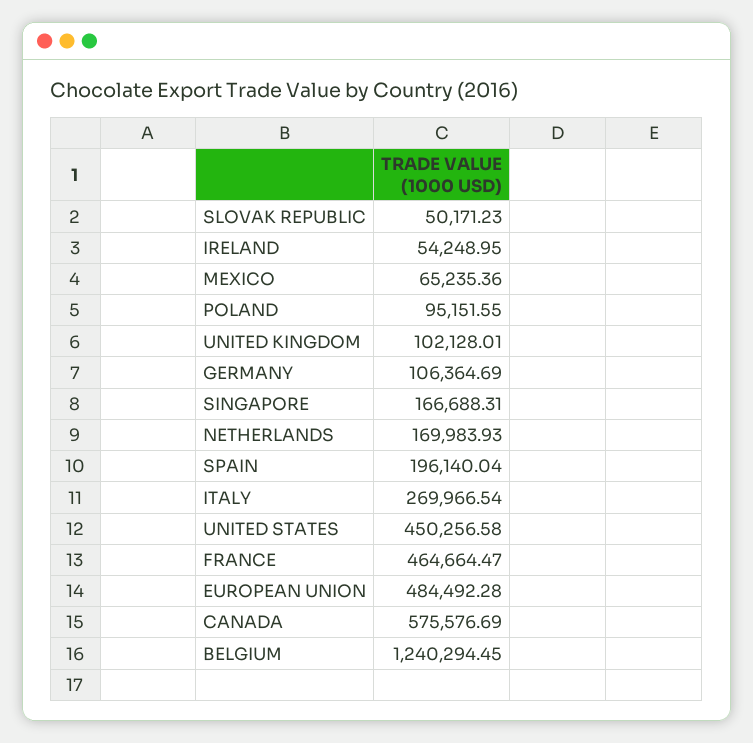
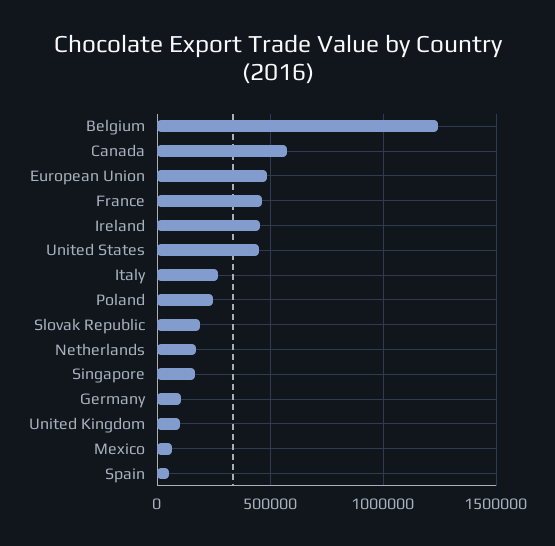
  {
-   "SLOVAK REPUBLIC": 50171.23,
+   "SLOVAK REPUBLIC": 200000,
-   "IRELAND": 54248.95,
+   "IRELAND": 450000,
    "MEXICO": 65235.36,
-   "POLAND": 95151.55,
+   "POLAND": 250000,
    "UNITED KINGDOM": 102128.01,
    "GERMANY": 106364.69,
    "SINGAPORE": 166688.31,
    "NETHERLANDS": 169983.93,
-   "SPAIN": 196140.04,
+   "SPAIN": 50000,
    "ITALY": 269966.54,
    "UNITED STATES": 450256.58,
    "FRANCE": 464664.47,
    "EUROPEAN UNION": 484492.28,
    "CANADA": 575576.69,
    "BELGIUM": 1240294.45
  }

